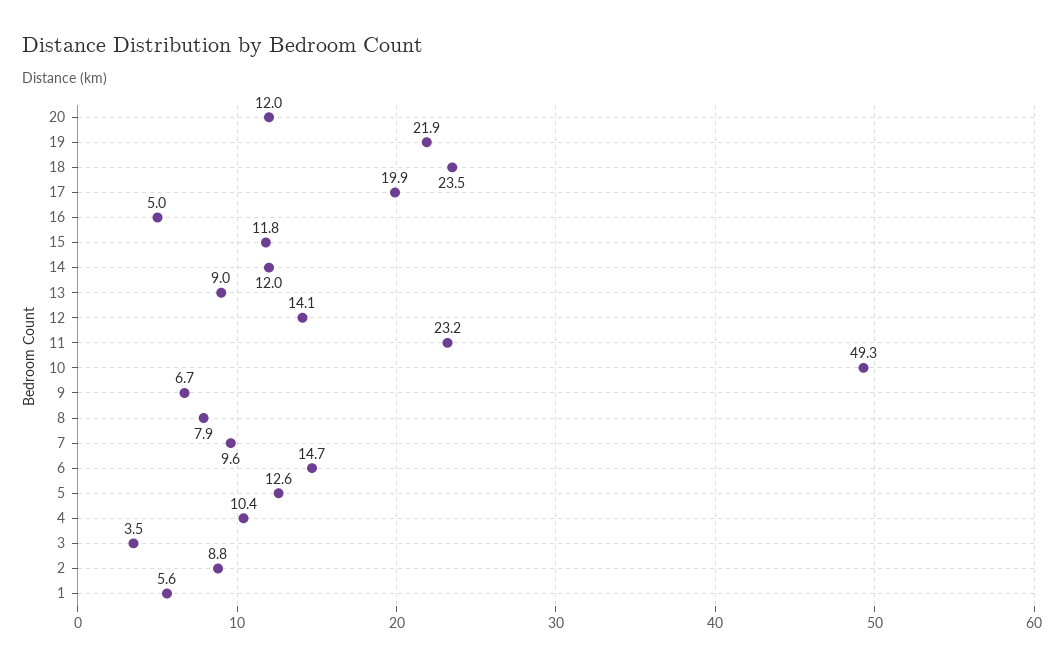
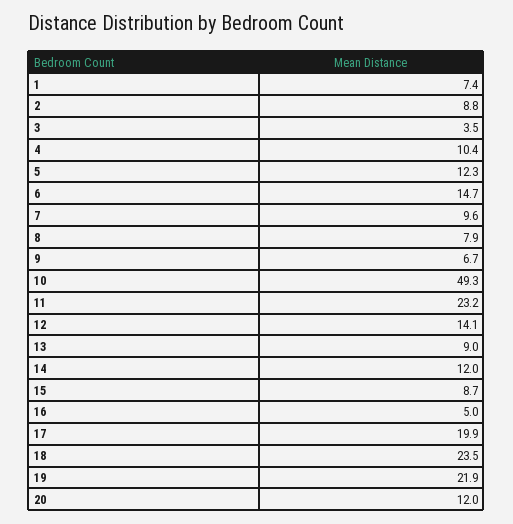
  {
    "20": 12,
    "19": 21.9,
    "18": 23.5,
    "17": 19.9,
    "16": 5,
-   "15": 11.8,
+   "15": 8.7,
    "14": 12,
    "13": 9,
    "12": 14.1,
    "11": 23.2,
    "10": 49.3,
    "9": 6.7,
    "8": 7.9,
    "7": 9.6,
    "6": 14.7,
-   "5": 12.6,
+   "5": 12.3,
    "4": 10.4,
    "3": 3.5,
    "2": 8.8,
-   "1": 5.6
+   "1": 7.4
  }

